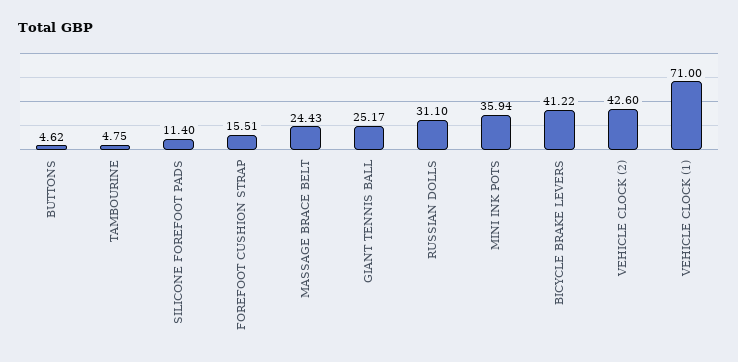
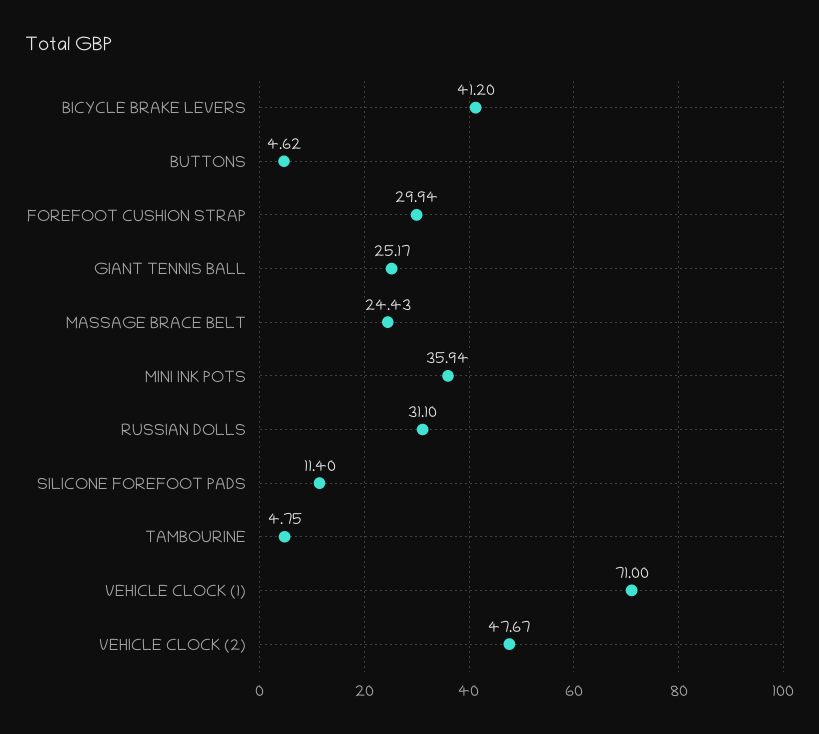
  {
    "BUTTONS": 4.62,
    "TAMBOURINE": 4.75,
    "SILICONE FOREFOOT PADS": 11.4,
-   "FOREFOOT CUSHION STRAP": 15.51,
+   "FOREFOOT CUSHION STRAP": 29.94,
    "MASSAGE BRACE BELT": 24.43,
    "GIANT TENNIS BALL": 25.17,
    "RUSSIAN DOLLS": 31.1,
    "MINI INK POTS": 35.94,
-   "BICYCLE BRAKE LEVERS": 41.22,
+   "BICYCLE BRAKE LEVERS": 41.2,
-   "VEHICLE CLOCK (2)": 42.6,
+   "VEHICLE CLOCK (2)": 47.67,
    "VEHICLE CLOCK (1)": 71
  }

